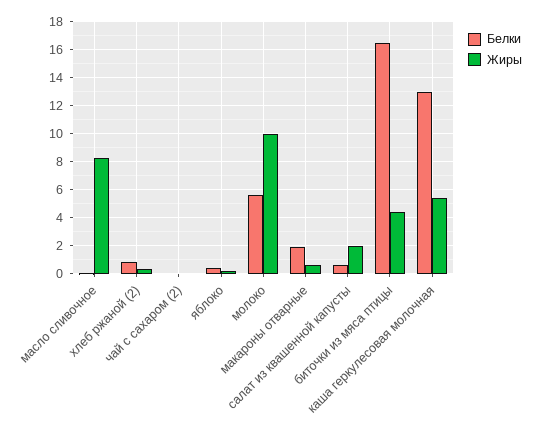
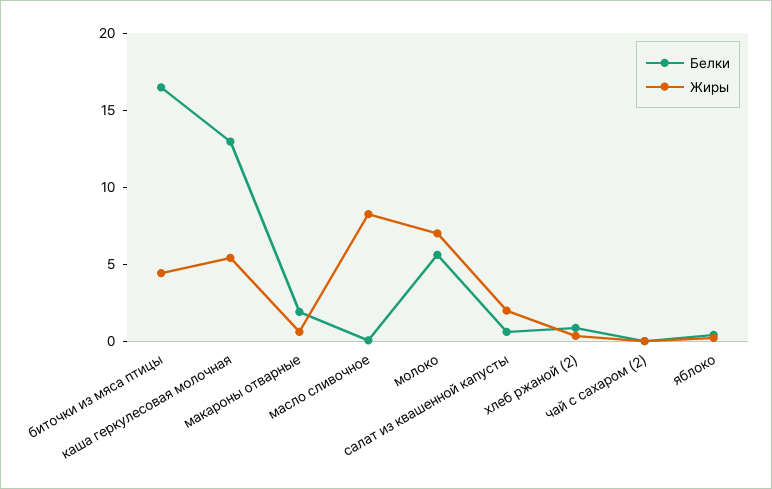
  {
    "Белки": {
      "масло сливочное": 0,
      "хлеб ржаной (2)": 1,
      "чай с сахаром (2)": 0,
      "яблоко": 0.5,
      "молоко": 5.5,
      "макароны отварные": 2,
      "салат из квашенной капусты": 0.5,
      "биточки из мяса птицы": 16.5,
      "каша геркулесовая молочная": 13
    },
    "Жиры": {
      "масло сливочное": 8.5,
      "хлеб ржаной (2)": 0.5,
      "чай с сахаром (2)": 0,
      "яблоко": 0,
-     "молоко": 10,
+     "молоко": 7,
      "макароны отварные": 0.5,
      "салат из квашенной капусты": 2,
      "биточки из мяса птицы": 4.5,
      "каша геркулесовая молочная": 5.5
    }
  }

